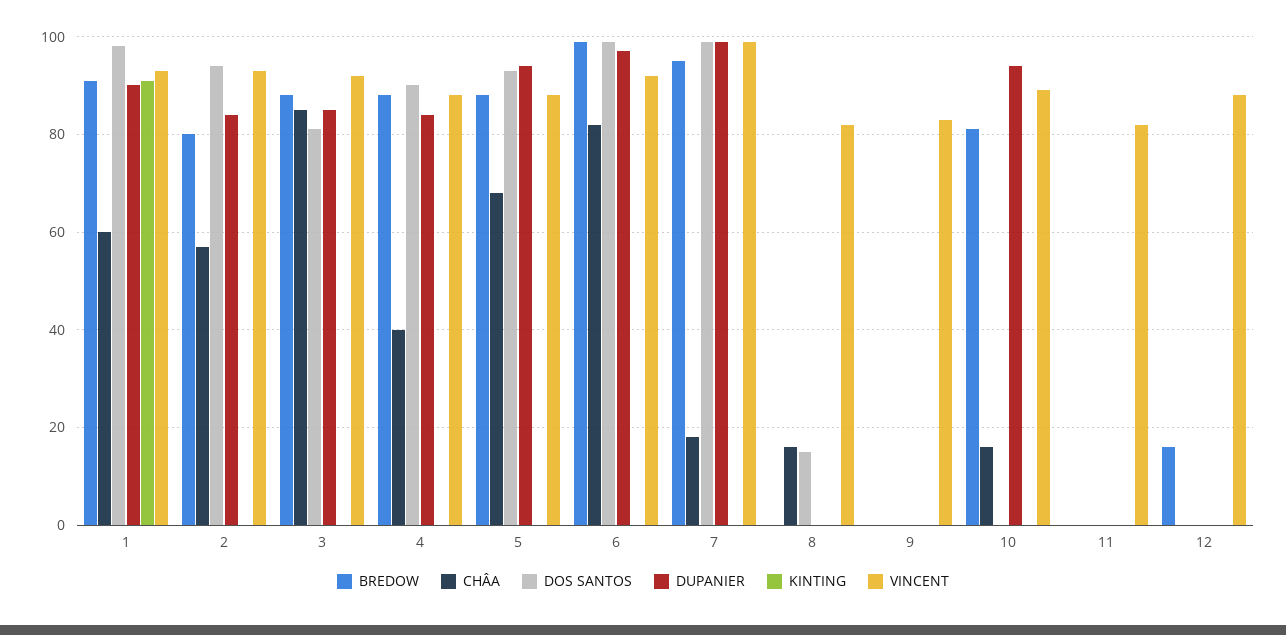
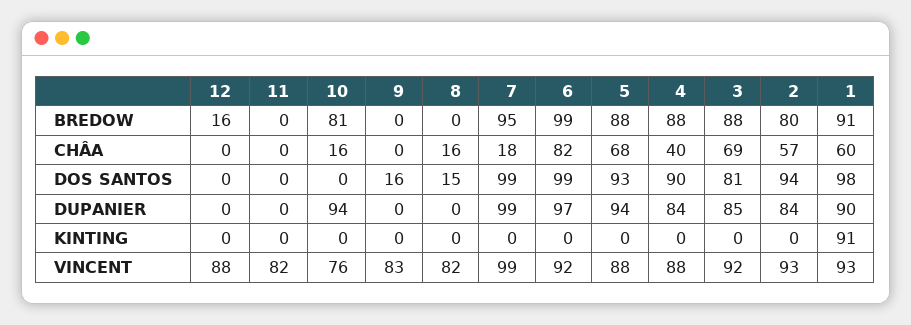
  {
    "BREDOW": {
      "1": 91,
      "2": 80,
      "3": 88,
      "4": 88,
      "5": 88,
      "6": 99,
      "7": 95,
      "8": 0,
      "9": 0,
      "10": 81,
      "11": 0,
      "12": 16
    },
    "CHÂA": {
      "1": 60,
      "2": 57,
-     "3": 85,
+     "3": 69,
      "4": 40,
      "5": 68,
      "6": 82,
      "7": 18,
      "8": 16,
      "9": 0,
      "10": 16,
      "11": 0,
      "12": 0
    },
    "DOS SANTOS": {
      "1": 98,
      "2": 94,
      "3": 81,
      "4": 90,
      "5": 93,
      "6": 99,
      "7": 99,
      "8": 15,
-     "9": 0,
+     "9": 16,
      "10": 0,
      "11": 0,
      "12": 0
    },
    "DUPANIER": {
      "1": 90,
      "2": 84,
      "3": 85,
      "4": 84,
      "5": 94,
      "6": 97,
      "7": 99,
      "8": 0,
      "9": 0,
      "10": 94,
      "11": 0,
      "12": 0
    },
    "KINTING": {
      "1": 91,
      "2": 0,
      "3": 0,
      "4": 0,
      "5": 0,
      "6": 0,
      "7": 0,
      "8": 0,
      "9": 0,
      "10": 0,
      "11": 0,
      "12": 0
    },
    "VINCENT": {
      "1": 93,
      "2": 93,
      "3": 92,
      "4": 88,
      "5": 88,
      "6": 92,
      "7": 99,
      "8": 82,
      "9": 83,
-     "10": 90,
+     "10": 76,
      "11": 82,
      "12": 88
    }
  }

